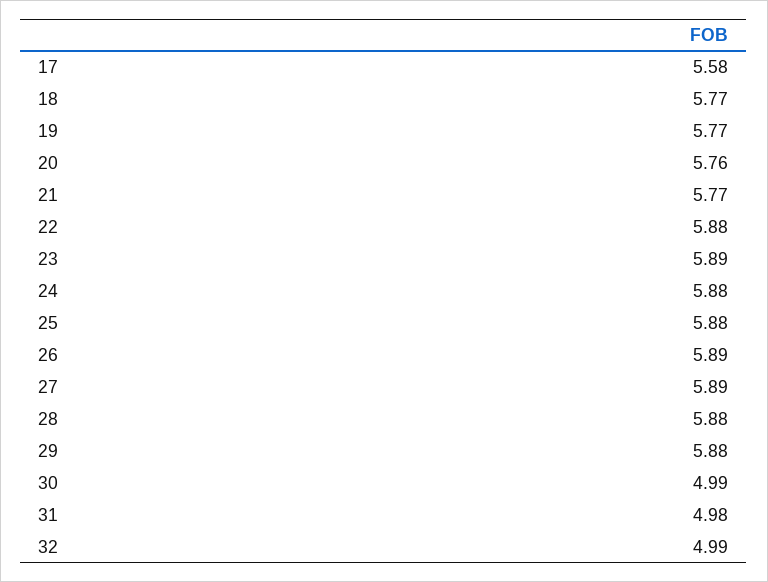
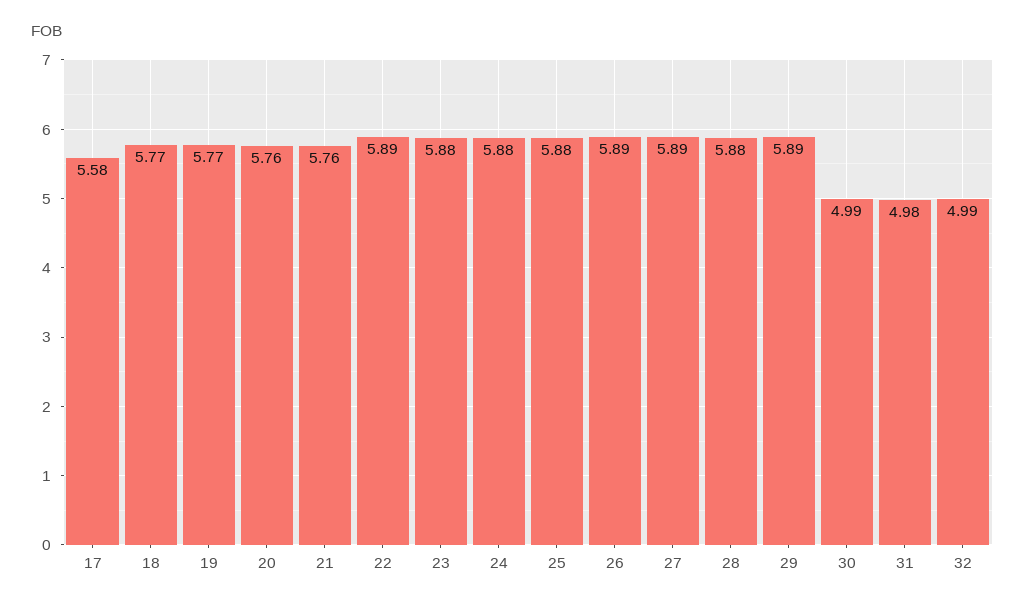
  {
    "17": 5.58,
    "18": 5.77,
    "19": 5.77,
    "20": 5.76,
-   "21": 5.77,
+   "21": 5.76,
-   "22": 5.88,
+   "22": 5.89,
-   "23": 5.89,
+   "23": 5.88,
    "24": 5.88,
    "25": 5.88,
    "26": 5.89,
    "27": 5.89,
    "28": 5.88,
-   "29": 5.88,
+   "29": 5.89,
    "30": 4.99,
    "31": 4.98,
    "32": 4.99
  }

